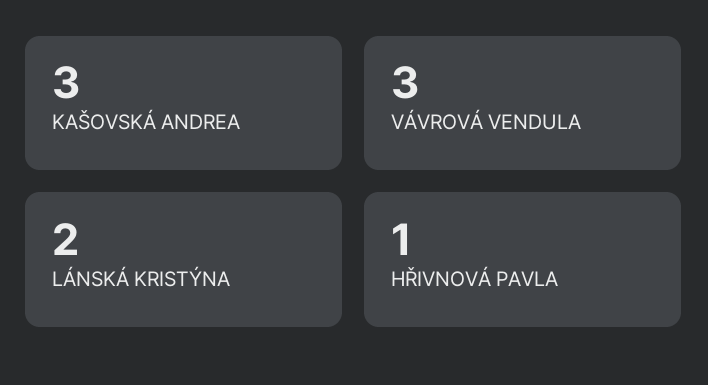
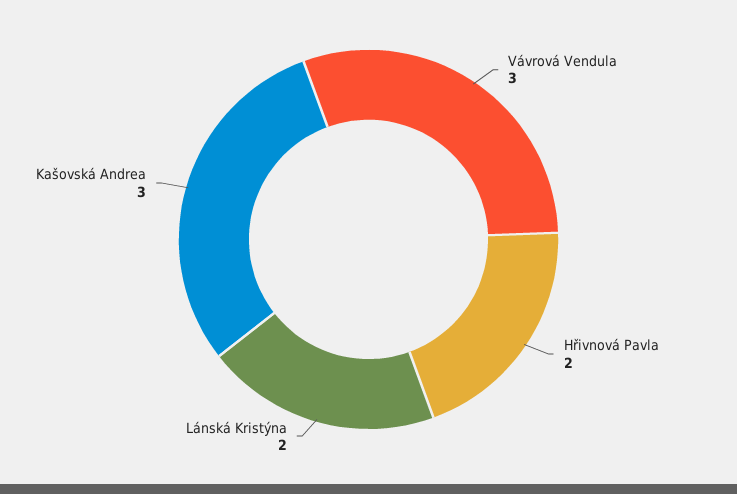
  {
    "KAŠOVSKÁ ANDREA": 3,
    "VÁVROVÁ VENDULA": 3,
    "LÁNSKÁ KRISTÝNA": 2,
-   "HŘIVNOVÁ PAVLA": 1
+   "HŘIVNOVÁ PAVLA": 2
  }

